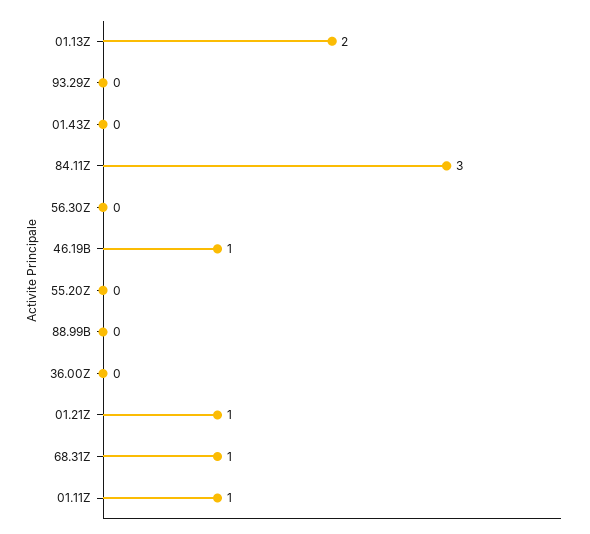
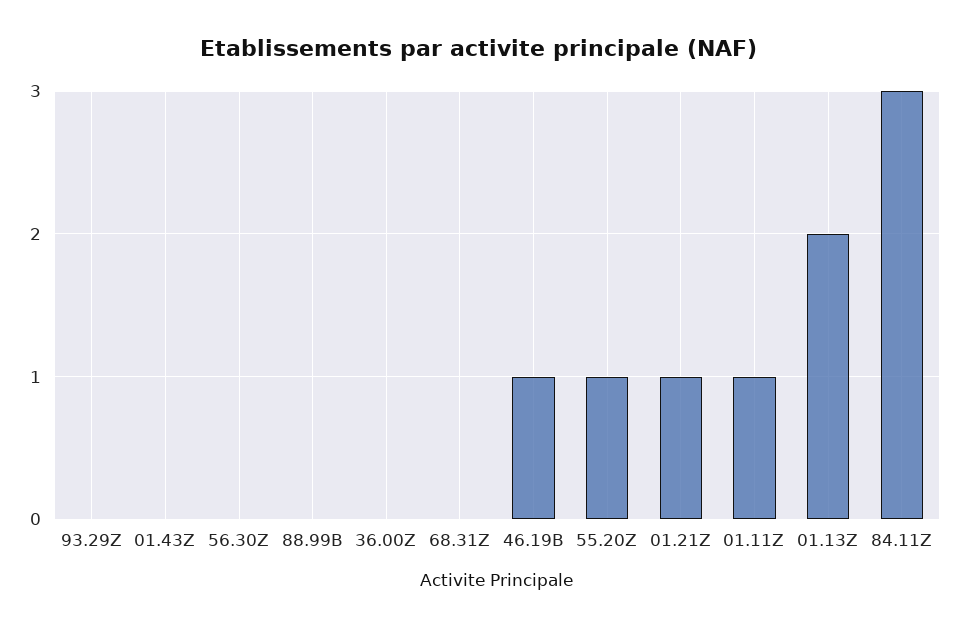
  {
    "01.13Z": 2,
    "93.29Z": 0,
    "01.43Z": 0,
    "84.11Z": 3,
    "56.30Z": 0,
    "46.19B": 1,
-   "55.20Z": 0,
+   "55.20Z": 1,
    "88.99B": 0,
    "36.00Z": 0,
    "01.21Z": 1,
-   "68.31Z": 1,
+   "68.31Z": 0,
    "01.11Z": 1
  }

